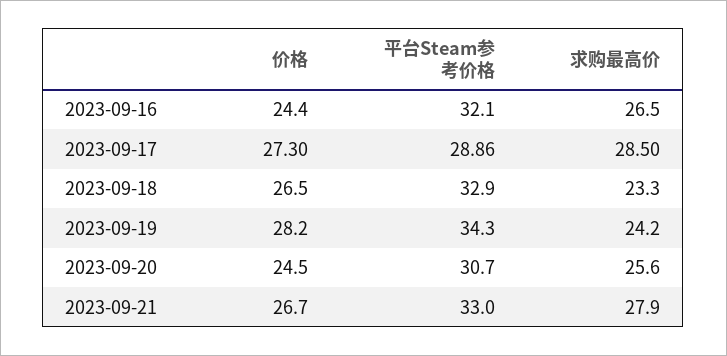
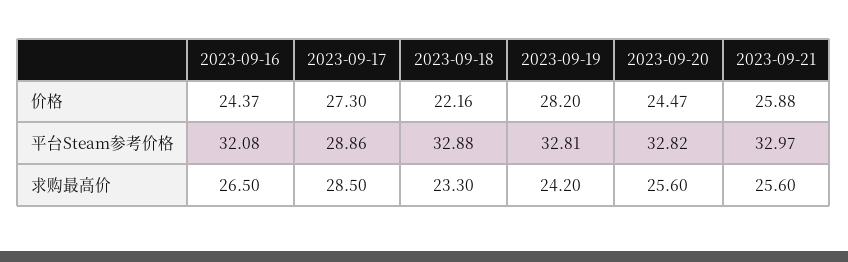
  {
    "价格": {
      "2023-09-16": 24.37,
      "2023-09-17": 27.3,
-     "2023-09-18": 26.5,
+     "2023-09-18": 22.16,
      "2023-09-19": 28.2,
      "2023-09-20": 24.47,
-     "2023-09-21": 26.7
+     "2023-09-21": 25.88
    },
    "平台Steam参考价格": {
      "2023-09-16": 32.08,
      "2023-09-17": 28.86,
      "2023-09-18": 32.88,
-     "2023-09-19": 34.3,
+     "2023-09-19": 32.81,
-     "2023-09-20": 30.7,
+     "2023-09-20": 32.82,
      "2023-09-21": 32.97
    },
    "求购最高价": {
      "2023-09-16": 26.5,
      "2023-09-17": 28.5,
      "2023-09-18": 23.3,
      "2023-09-19": 24.2,
      "2023-09-20": 25.6,
-     "2023-09-21": 27.9
+     "2023-09-21": 25.6
    }
  }

